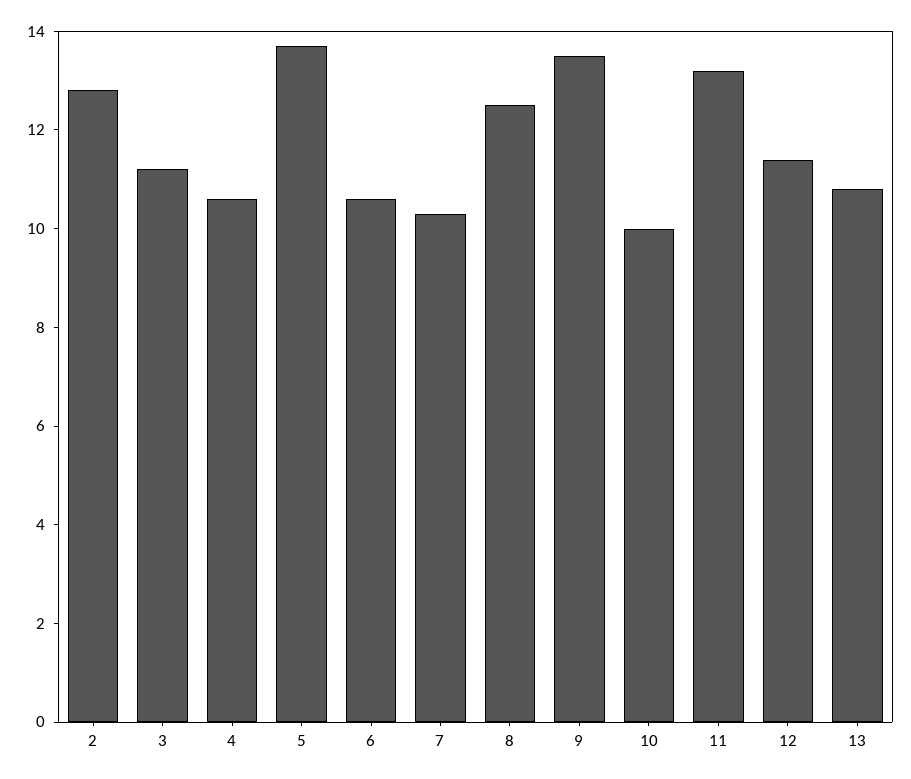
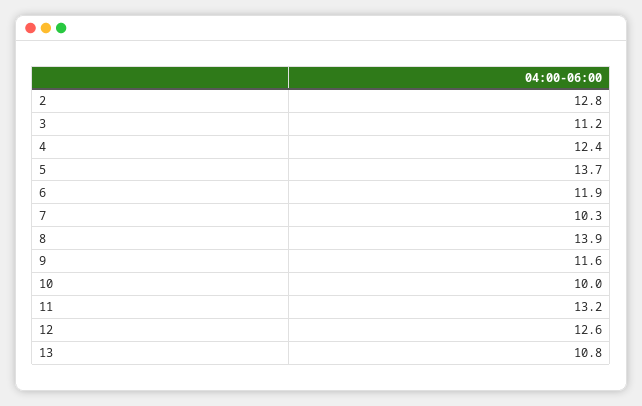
  {
    "2": 12.8,
    "3": 11.2,
-   "4": 10.5,
+   "4": 12.4,
    "5": 13.7,
-   "6": 10.5,
+   "6": 11.9,
    "7": 10.3,
-   "8": 12.5,
+   "8": 13.9,
-   "9": 13.5,
+   "9": 11.6,
    "10": 10,
    "11": 13.2,
-   "12": 11.5,
+   "12": 12.6,
    "13": 10.8
  }

